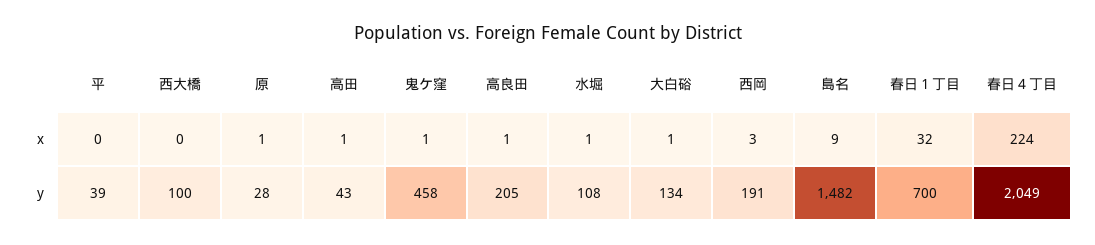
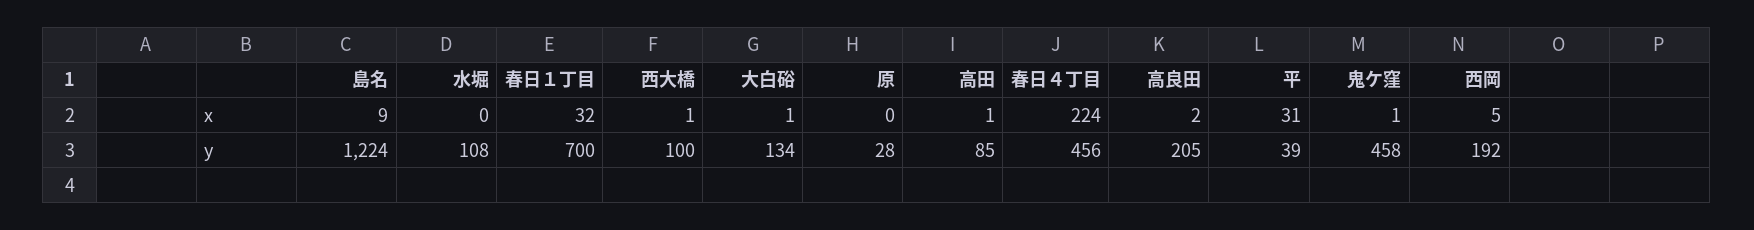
  {
    "平": {
-     "x": 0,
+     "x": 31,
      "y": 39
    },
    "西大橋": {
-     "x": 0,
+     "x": 1,
      "y": 100
    },
    "原": {
-     "x": 1,
+     "x": 0,
      "y": 28
    },
    "高田": {
      "x": 1,
-     "y": 43
+     "y": 85
    },
    "鬼ケ窪": {
      "x": 1,
      "y": 458
    },
    "高良田": {
-     "x": 1,
+     "x": 2,
      "y": 205
    },
    "水堀": {
-     "x": 1,
+     "x": 0,
      "y": 108
    },
    "大白硲": {
      "x": 1,
      "y": 134
    },
    "西岡": {
-     "x": 3,
+     "x": 5,
-     "y": 191
+     "y": 192
    },
    "島名": {
      "x": 9,
-     "y": 1482
+     "y": 1224
    },
    "春日１丁目": {
      "x": 32,
      "y": 700
    },
    "春日４丁目": {
      "x": 224,
-     "y": 2049
+     "y": 456
    }
  }

